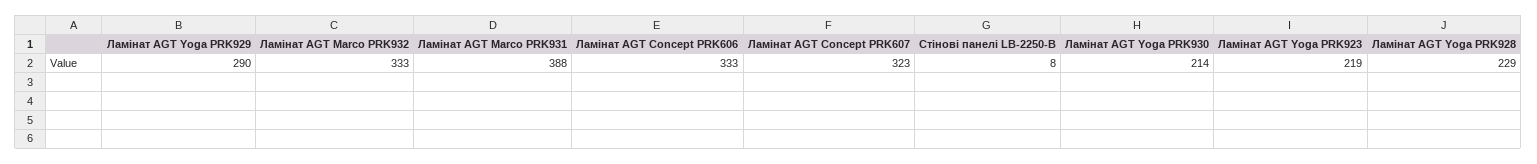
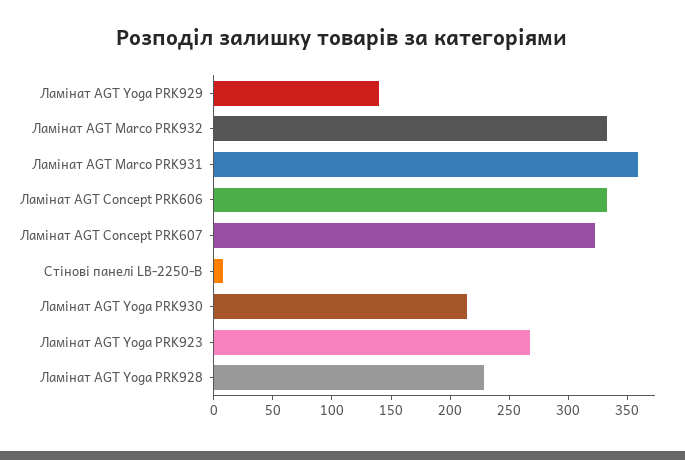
  {
-   "Ламінат AGT Yoga PRK929": 290,
+   "Ламінат AGT Yoga PRK929": 140,
    "Ламінат AGT Marco PRK932": 333,
-   "Ламінат AGT Marco PRK931": 388,
+   "Ламінат AGT Marco PRK931": 360,
    "Ламінат AGT Concept PRK606": 333,
    "Ламінат AGT Concept PRK607": 323,
    "Стінові панелі LB-2250-В": 8,
    "Ламінат AGT Yoga PRK930": 214,
-   "Ламінат AGT Yoga PRK923": 219,
+   "Ламінат AGT Yoga PRK923": 270,
    "Ламінат AGT Yoga PRK928": 229
  }

